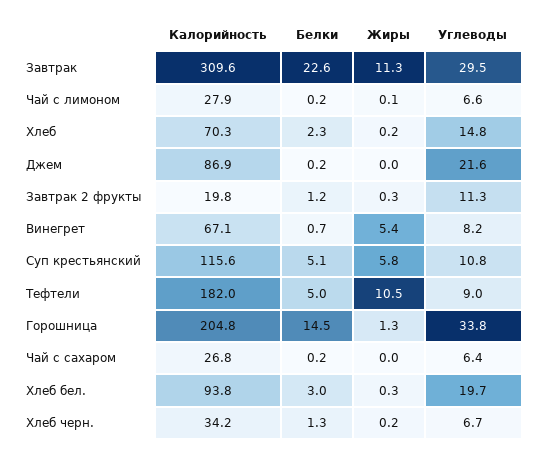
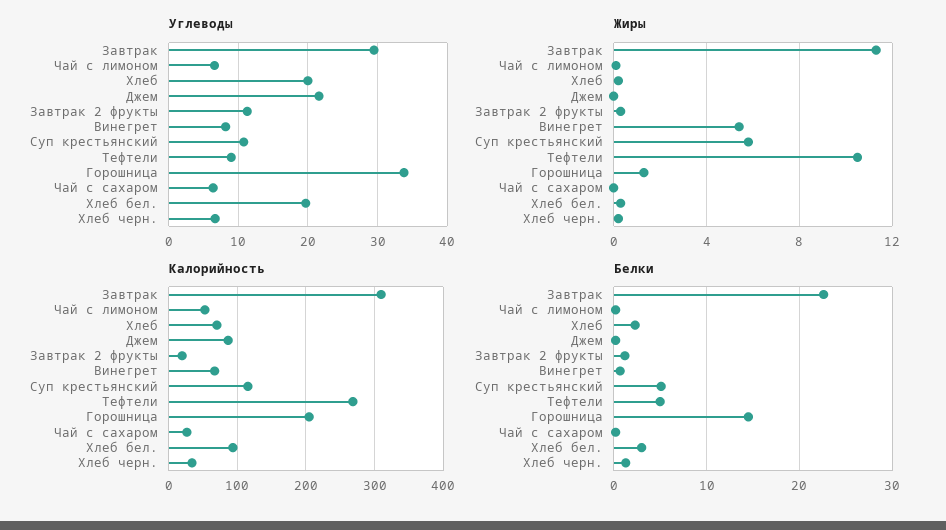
  {
    "Калорийность": {
      "Завтрак": 309.6,
-     "Чай с лимоном": 27.9,
+     "Чай с лимоном": 50,
      "Хлеб": 70.3,
      "Джем": 86.9,
      "Завтрак 2 фрукты": 19.8,
      "Винегрет": 67.1,
      "Суп крестьянский": 115.6,
-     "Тефтели": 182,
+     "Тефтели": 270,
      "Горошница": 204.8,
      "Чай с сахаром": 26.8,
      "Хлеб бел.": 93.8,
      "Хлеб черн.": 34.2
    },
    "Белки": {
      "Завтрак": 22.6,
      "Чай с лимоном": 0.2,
      "Хлеб": 2.3,
      "Джем": 0.2,
      "Завтрак 2 фрукты": 1.2,
      "Винегрет": 0.7,
      "Суп крестьянский": 5.1,
      "Тефтели": 5,
      "Горошница": 14.5,
      "Чай с сахаром": 0.2,
      "Хлеб бел.": 3,
      "Хлеб черн.": 1.3
    },
    "Жиры": {
      "Завтрак": 11.3,
      "Чай с лимоном": 0.1,
      "Хлеб": 0.2,
      "Джем": 0,
      "Завтрак 2 фрукты": 0.3,
      "Винегрет": 5.4,
      "Суп крестьянский": 5.8,
      "Тефтели": 10.5,
      "Горошница": 1.3,
      "Чай с сахаром": 0,
      "Хлеб бел.": 0.3,
      "Хлеб черн.": 0.2
    },
    "Углеводы": {
      "Завтрак": 29.5,
      "Чай с лимоном": 6.6,
-     "Хлеб": 14.8,
+     "Хлеб": 20,
      "Джем": 21.6,
      "Завтрак 2 фрукты": 11.3,
      "Винегрет": 8.2,
      "Суп крестьянский": 10.8,
      "Тефтели": 9,
      "Горошница": 33.8,
      "Чай с сахаром": 6.4,
      "Хлеб бел.": 19.7,
      "Хлеб черн.": 6.7
    }
  }

